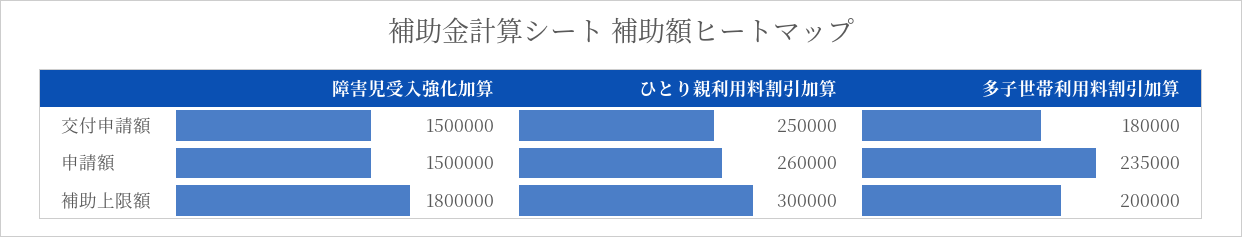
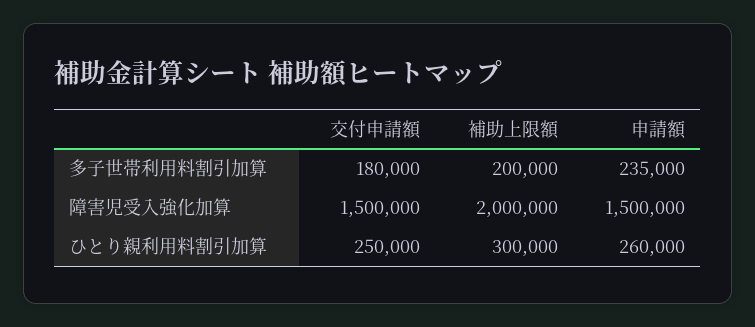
  {
    "障害児受入強化加算": {
      "交付申請額": 1500000,
      "申請額": 1500000,
-     "補助上限額": 1800000
+     "補助上限額": 2000000
    },
    "ひとり親利用料割引加算": {
      "交付申請額": 250000,
      "申請額": 260000,
      "補助上限額": 300000
    },
    "多子世帯利用料割引加算": {
      "交付申請額": 180000,
      "申請額": 235000,
      "補助上限額": 200000
    }
  }

